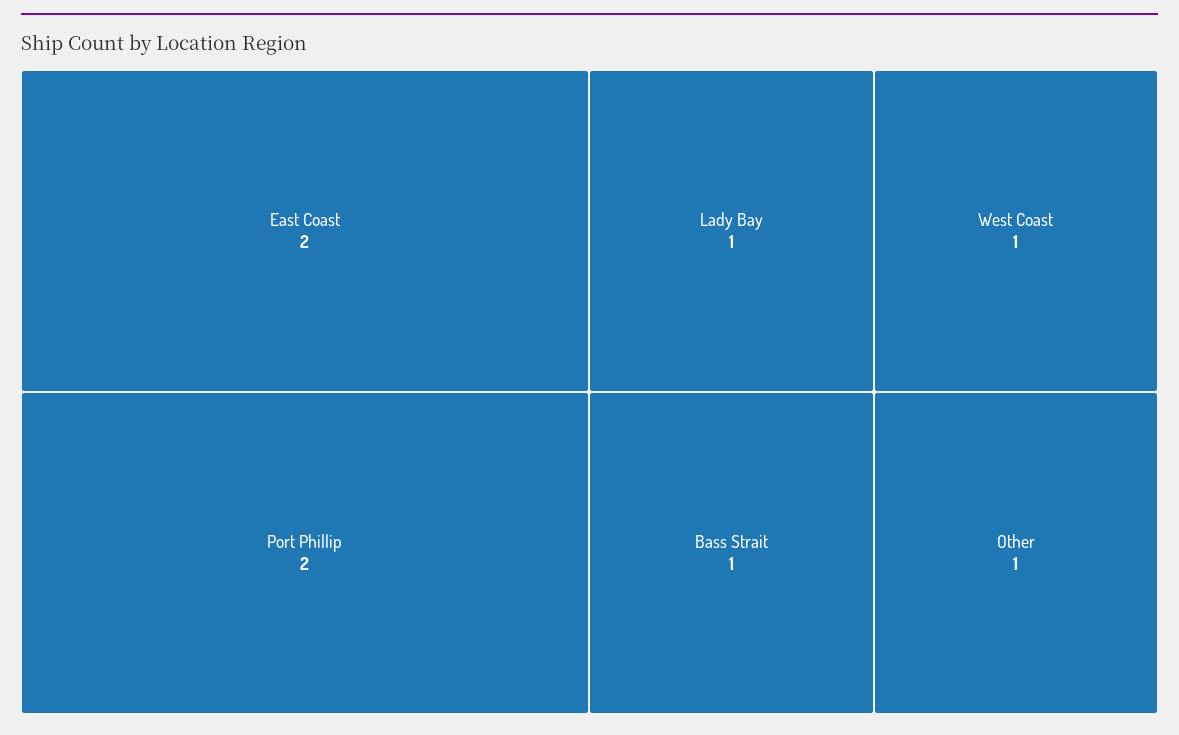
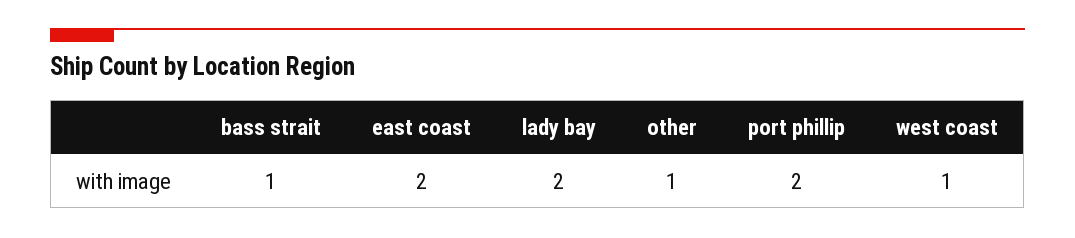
  {
    "East Coast": 2,
    "Port Phillip": 2,
-   "Lady Bay": 1,
+   "Lady Bay": 2,
    "West Coast": 1,
    "Bass Strait": 1,
    "Other": 1
  }

